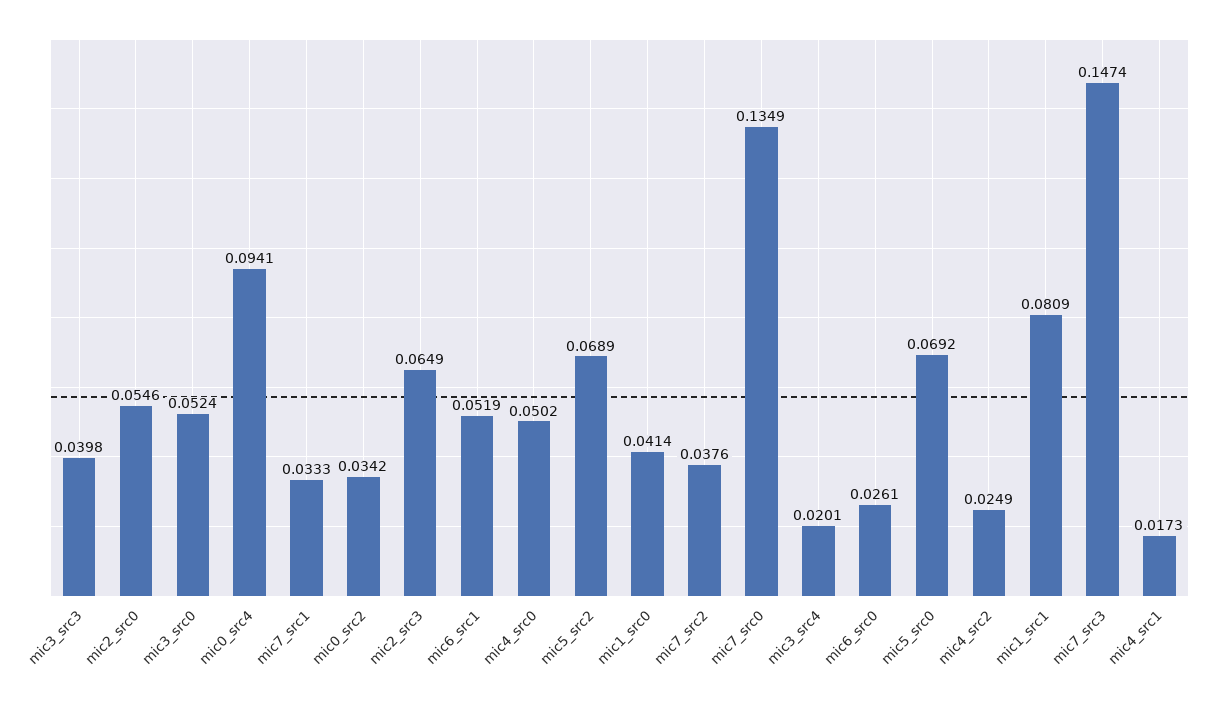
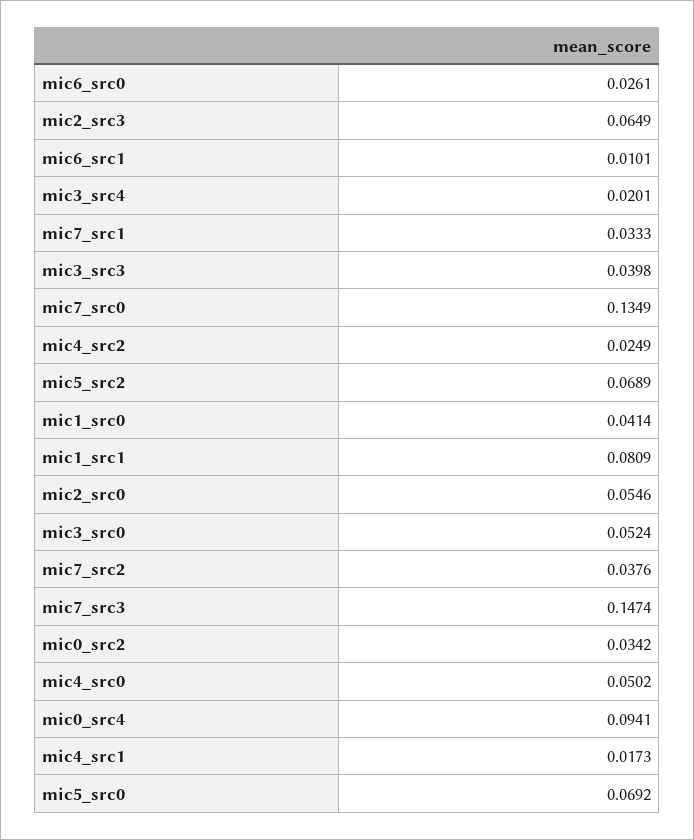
  {
    "mic3_src3": 0.0398,
    "mic2_src0": 0.0546,
    "mic3_src0": 0.0524,
    "mic0_src4": 0.0941,
    "mic7_src1": 0.0333,
    "mic0_src2": 0.0342,
    "mic2_src3": 0.0649,
-   "mic6_src1": 0.0519,
+   "mic6_src1": 0.0101,
    "mic4_src0": 0.0502,
    "mic5_src2": 0.0689,
    "mic1_src0": 0.0414,
    "mic7_src2": 0.0376,
    "mic7_src0": 0.1349,
    "mic3_src4": 0.0201,
    "mic6_src0": 0.0261,
    "mic5_src0": 0.0692,
    "mic4_src2": 0.0249,
    "mic1_src1": 0.0809,
    "mic7_src3": 0.1474,
    "mic4_src1": 0.0173
  }

